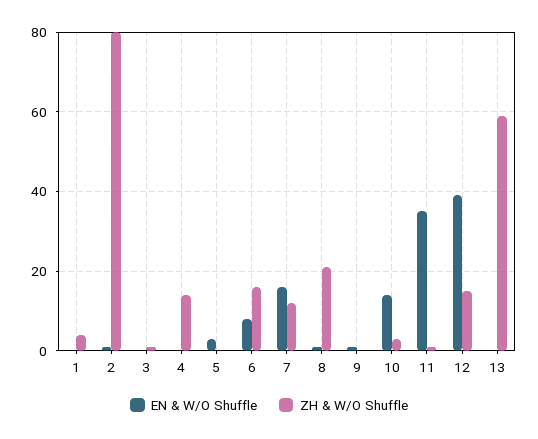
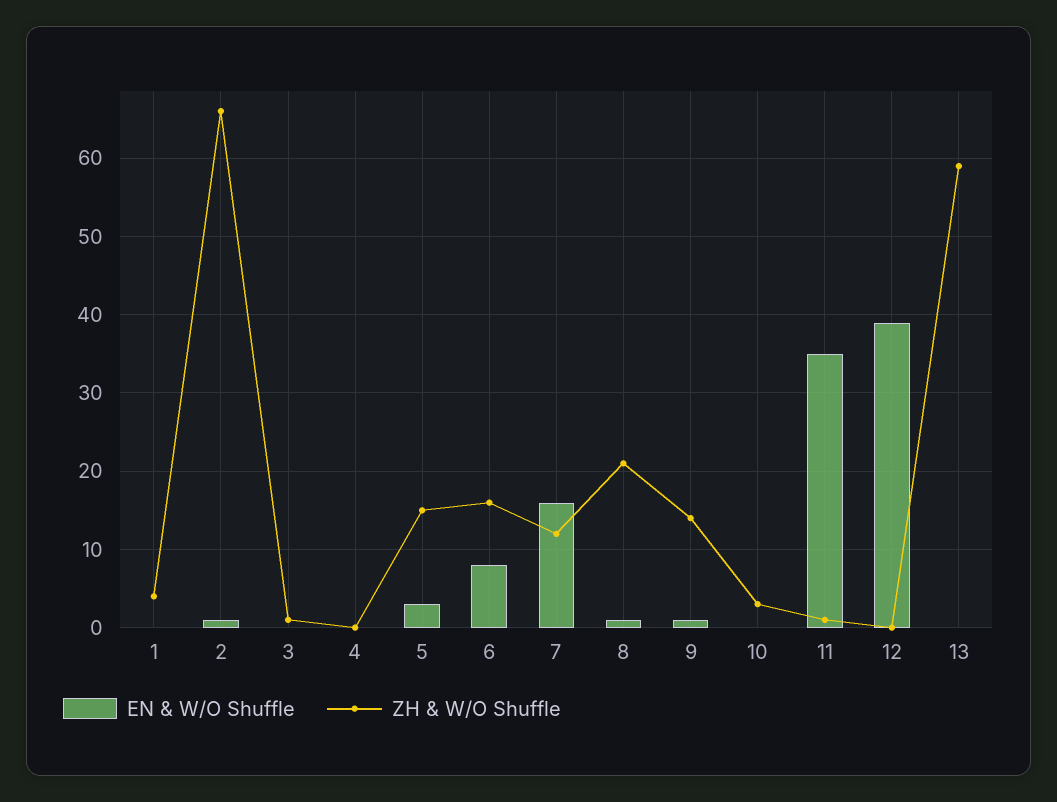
  {
    "EN & W/O Shuffle": {
      "1": 0,
      "2": 1,
      "3": 0,
      "4": 0,
      "5": 3,
      "6": 8,
      "7": 16,
      "8": 1,
      "9": 1,
-     "10": 15,
+     "10": 0,
      "11": 35,
      "12": 39,
      "13": 0
    },
    "ZH & W/O Shuffle": {
      "1": 4,
-     "2": 80,
+     "2": 66,
      "3": 1,
-     "4": 15,
+     "4": 0,
-     "5": 0,
+     "5": 15,
      "6": 16,
      "7": 12,
      "8": 21,
-     "9": 0,
+     "9": 14,
      "10": 3,
      "11": 1,
-     "12": 15,
+     "12": 0,
      "13": 59
    }
  }

